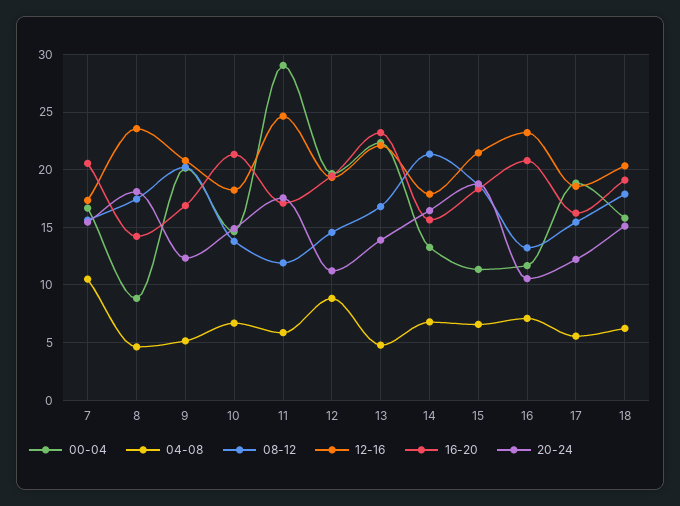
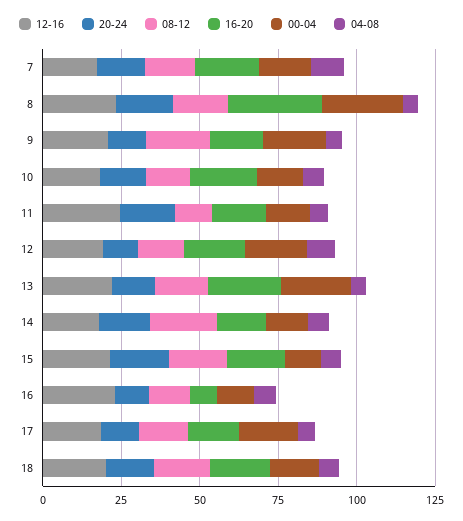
  {
    "00-04": {
      "7": 17,
-     "8": 9,
+     "8": 25,
      "9": 20,
      "10": 15,
-     "11": 29,
+     "11": 15,
      "12": 20,
      "13": 22,
      "14": 13,
      "15": 11,
      "16": 12,
      "17": 19,
      "18": 16
    },
    "04-08": {
      "7": 11,
      "8": 5,
      "9": 5,
      "10": 7,
      "11": 6,
      "12": 9,
      "13": 5,
      "14": 7,
      "15": 7,
      "16": 7,
      "17": 6,
      "18": 6
    },
    "08-12": {
      "7": 16,
      "8": 17,
      "9": 20,
      "10": 14,
      "11": 12,
      "12": 15,
      "13": 17,
      "14": 21,
      "15": 19,
      "16": 13,
      "17": 15,
      "18": 18
    },
    "12-16": {
      "7": 17,
      "8": 24,
      "9": 21,
      "10": 18,
      "11": 25,
      "12": 19,
      "13": 22,
      "14": 18,
      "15": 21,
      "16": 23,
      "17": 19,
      "18": 20
    },
    "16-20": {
      "7": 21,
-     "8": 14,
+     "8": 30,
      "9": 17,
      "10": 21,
      "11": 17,
      "12": 19,
      "13": 23,
      "14": 16,
      "15": 18,
-     "16": 21,
+     "16": 10,
      "17": 16,
      "18": 19
    },
    "20-24": {
      "7": 15,
      "8": 18,
      "9": 12,
      "10": 15,
      "11": 18,
      "12": 11,
      "13": 14,
      "14": 16,
      "15": 19,
      "16": 11,
      "17": 12,
      "18": 15
    }
  }

